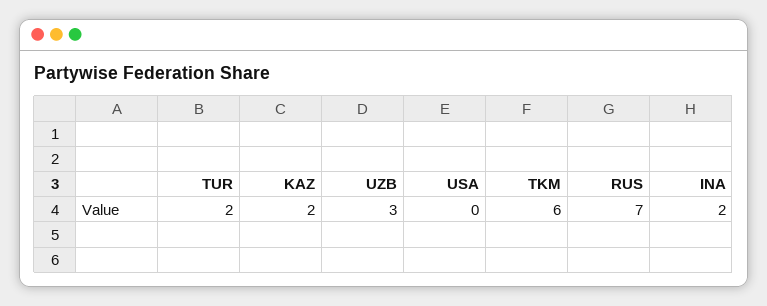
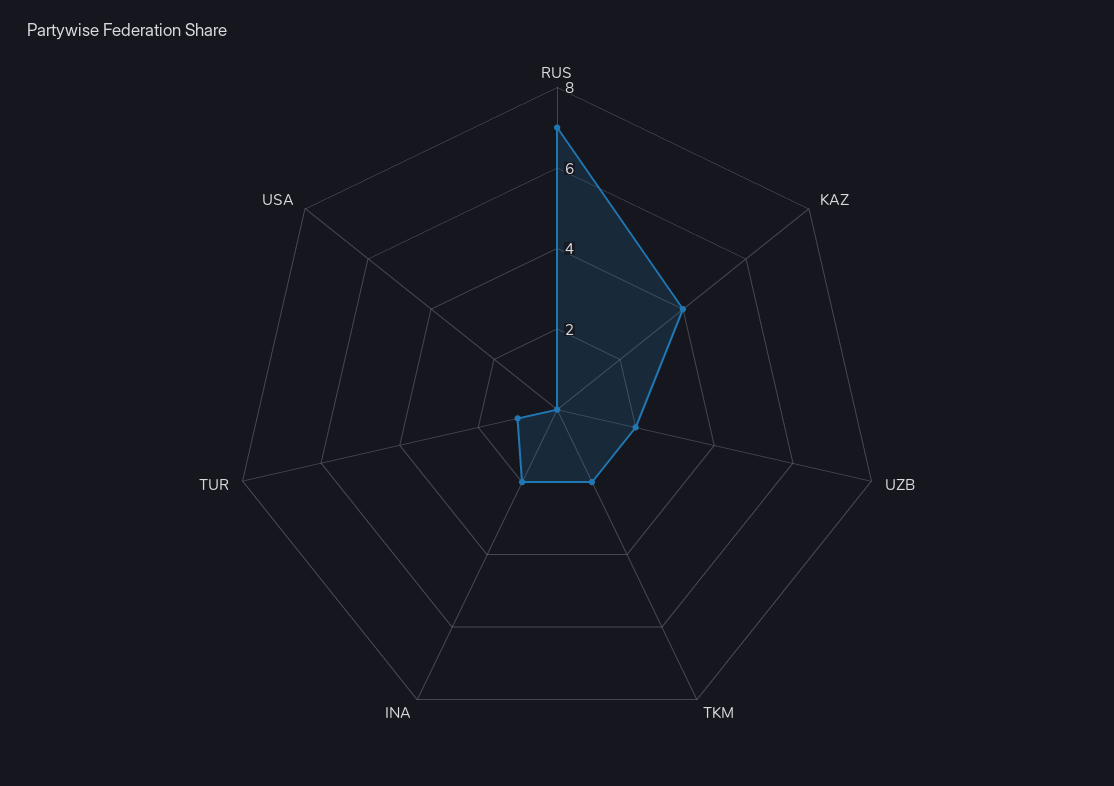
  {
-   "TUR": 2,
+   "TUR": 1,
-   "KAZ": 2,
+   "KAZ": 4,
-   "UZB": 3,
+   "UZB": 2,
    "USA": 0,
-   "TKM": 6,
+   "TKM": 2,
    "RUS": 7,
    "INA": 2
  }

